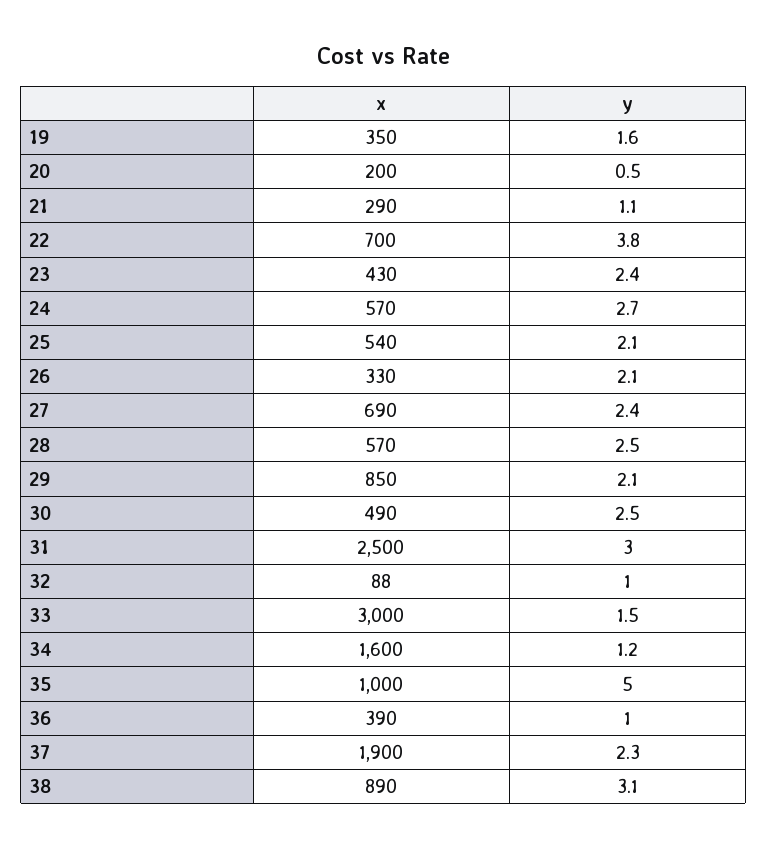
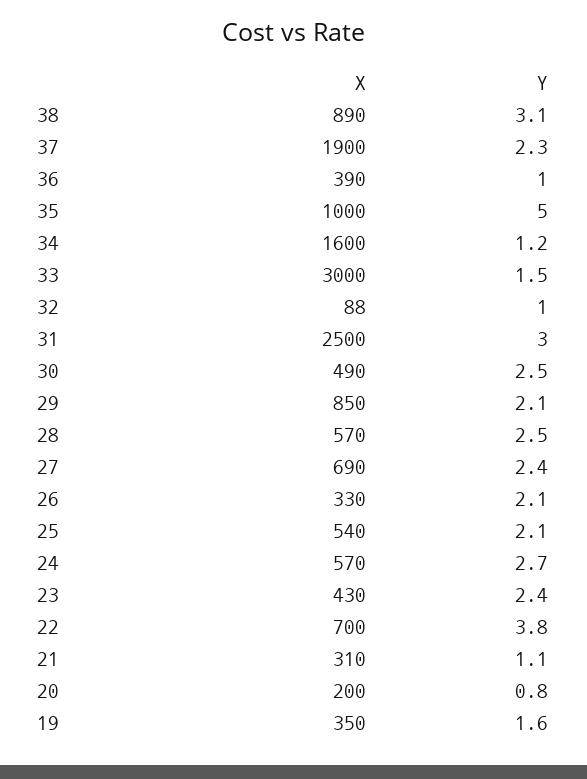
  {
    "x": {
      "19": 350,
      "20": 200,
-     "21": 290,
+     "21": 310,
      "22": 700,
      "23": 430,
      "24": 570,
      "25": 540,
      "26": 330,
      "27": 690,
      "28": 570,
      "29": 850,
      "30": 490,
      "31": 2500,
      "32": 88,
      "33": 3000,
      "34": 1600,
      "35": 1000,
      "36": 390,
      "37": 1900,
      "38": 890
    },
    "y": {
      "19": 1.6,
-     "20": 0.5,
+     "20": 0.8,
      "21": 1.1,
      "22": 3.8,
      "23": 2.4,
      "24": 2.7,
      "25": 2.1,
      "26": 2.1,
      "27": 2.4,
      "28": 2.5,
      "29": 2.1,
      "30": 2.5,
      "31": 3,
      "32": 1,
      "33": 1.5,
      "34": 1.2,
      "35": 5,
      "36": 1,
      "37": 2.3,
      "38": 3.1
    }
  }

